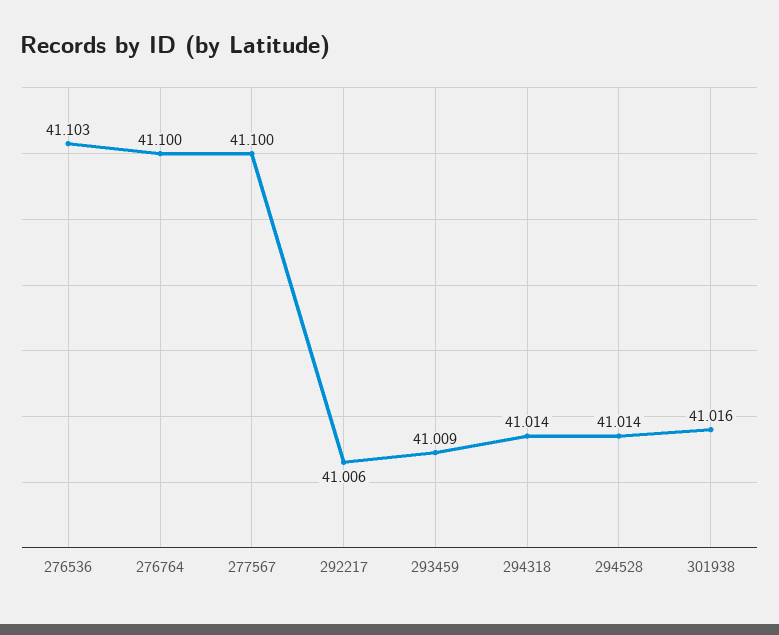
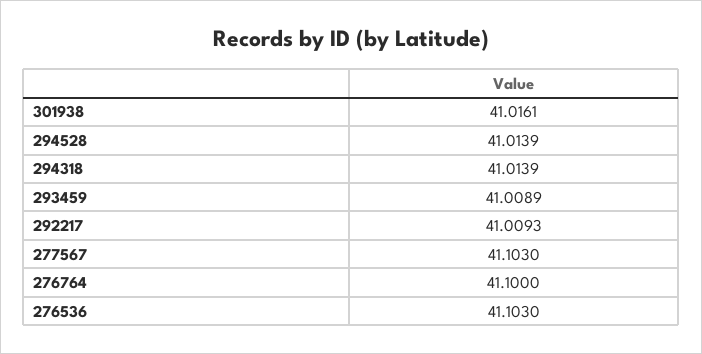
  {
    "276536": 41.103,
    "276764": 41.1,
-   "277567": 41.1,
+   "277567": 41.103,
-   "292217": 41.006,
+   "292217": 41.0093,
    "293459": 41.0089,
    "294318": 41.0139,
    "294528": 41.0139,
    "301938": 41.0161
  }

